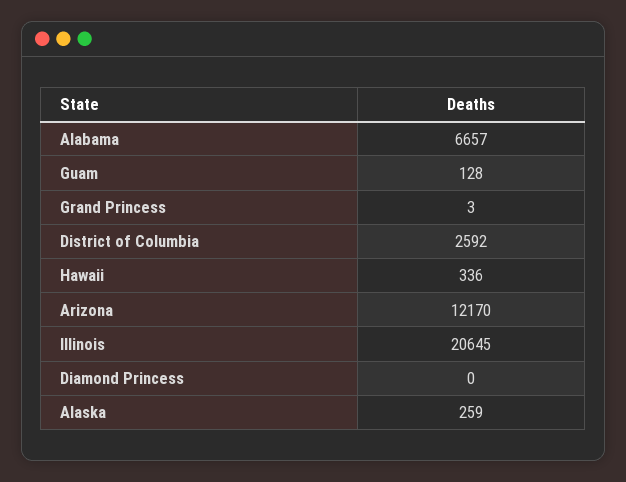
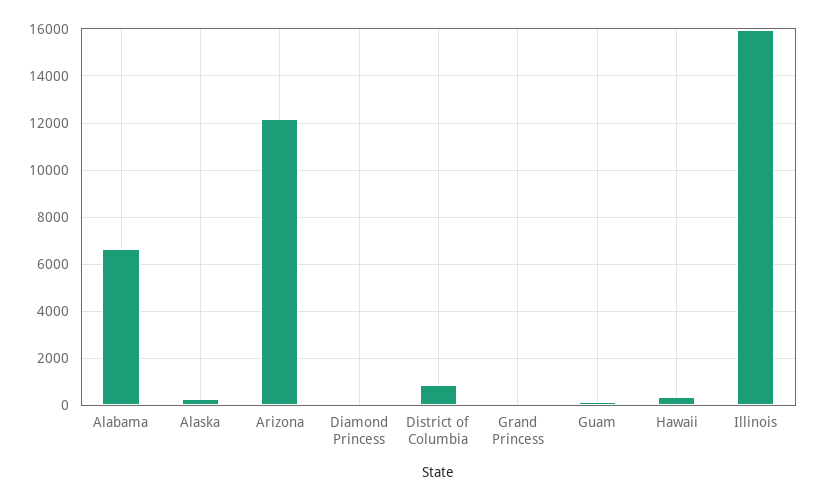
  {
    "Alabama": 6657,
    "Guam": 128,
    "Grand Princess": 3,
-   "District of Columbia": 2592,
+   "District of Columbia": 1000,
    "Hawaii": 336,
    "Arizona": 12170,
-   "Illinois": 20645,
+   "Illinois": 16000,
    "Diamond Princess": 0,
    "Alaska": 259
  }

